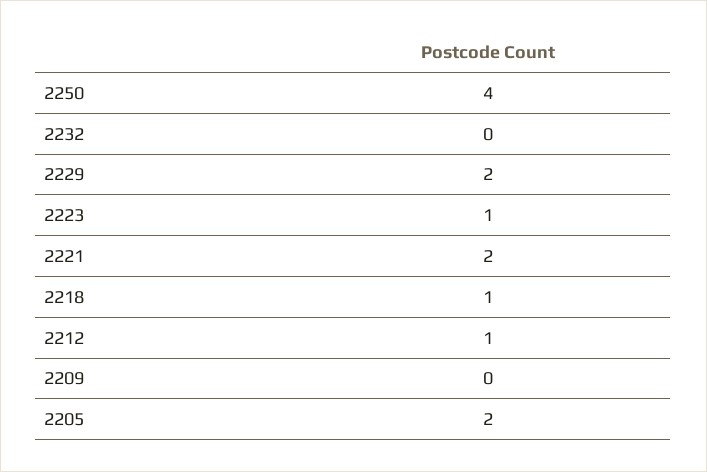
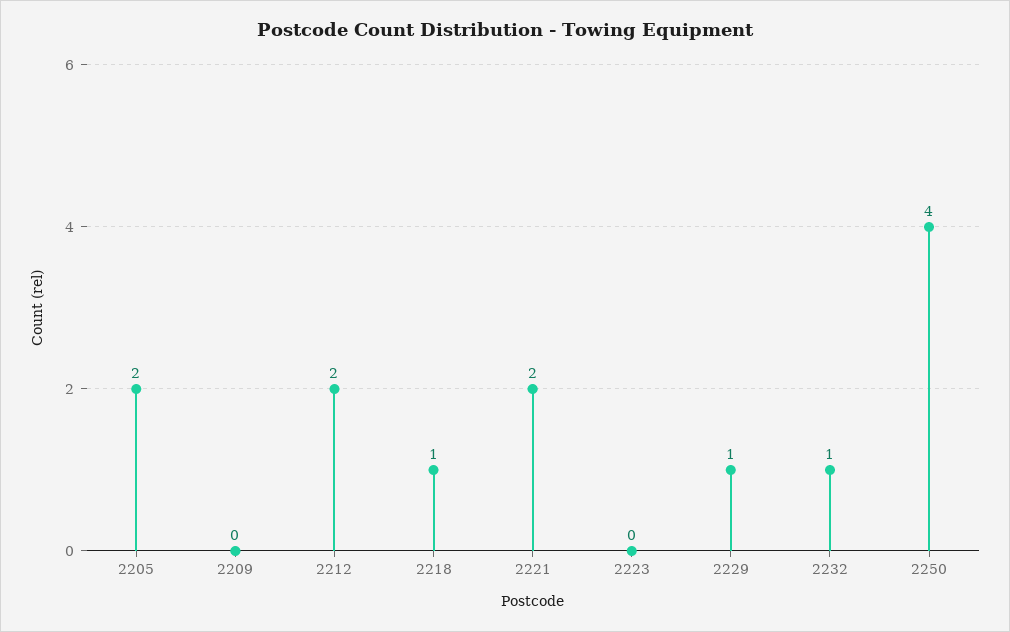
  {
    "2250": 4,
-   "2232": 0,
+   "2232": 1,
-   "2229": 2,
+   "2229": 1,
-   "2223": 1,
+   "2223": 0,
    "2221": 2,
    "2218": 1,
-   "2212": 1,
+   "2212": 2,
    "2209": 0,
    "2205": 2
  }

